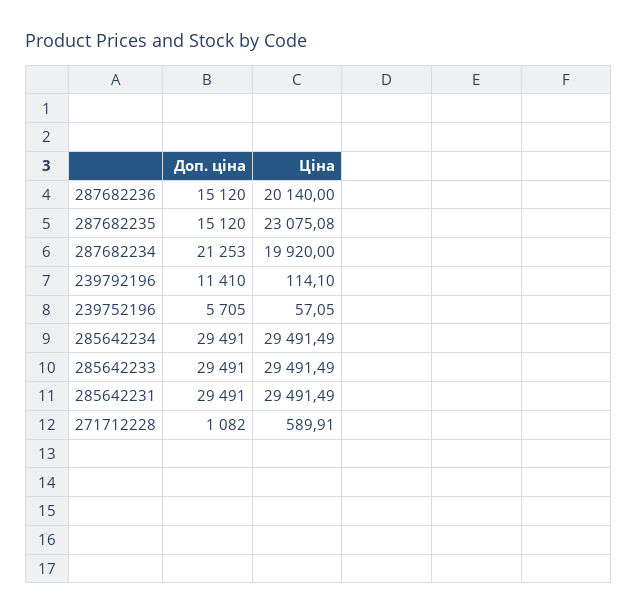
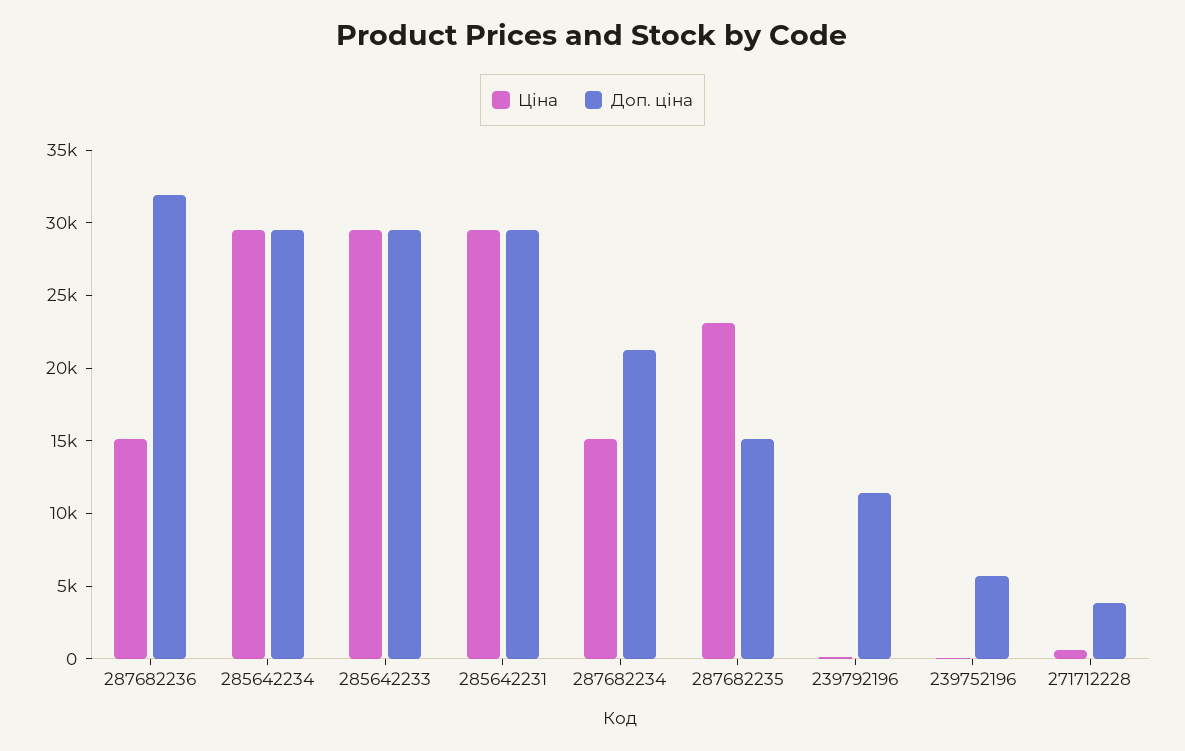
  {
    "Доп. ціна": {
-     "287682236": 15120,
+     "287682236": 32000,
      "287682235": 15120,
      "287682234": 21253,
      "239792196": 11410,
      "239752196": 5705,
      "285642234": 29491,
      "285642233": 29491,
      "285642231": 29491,
-     "271712228": 1082
+     "271712228": 4000
    },
    "Ціна": {
-     "287682236": 20140,
+     "287682236": 15000,
      "287682235": 23075.08,
-     "287682234": 19920,
+     "287682234": 15000,
      "239792196": 114.1,
      "239752196": 57.05,
      "285642234": 29491.49,
      "285642233": 29491.49,
      "285642231": 29491.49,
      "271712228": 589.91
    }
  }

